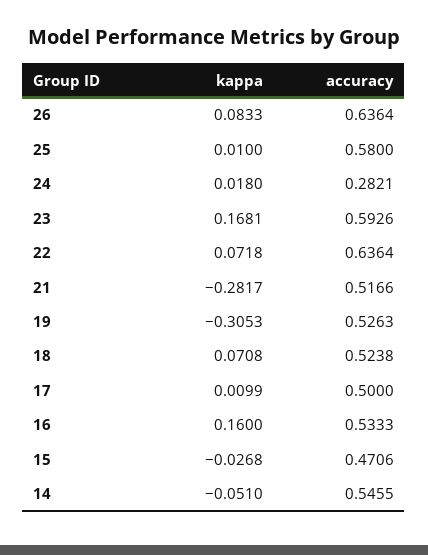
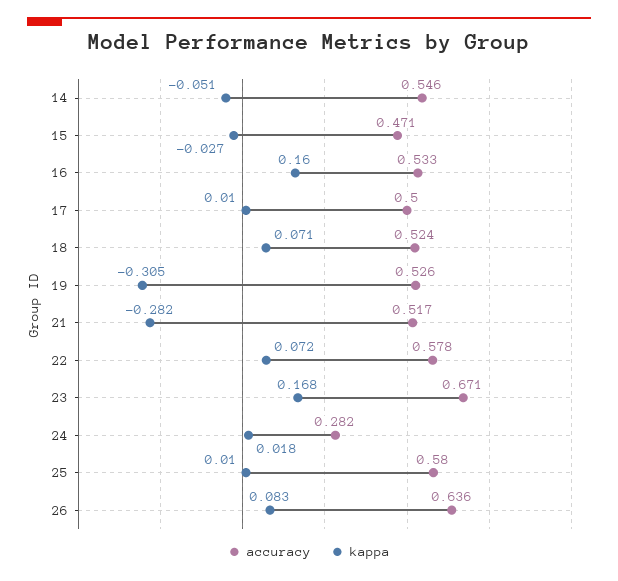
  {
    "kappa": {
      "26": 0.0833,
      "25": 0.01,
      "24": 0.018,
      "23": 0.1681,
      "22": 0.0718,
      "21": -0.2817,
      "19": -0.3053,
      "18": 0.0708,
      "17": 0.0099,
      "16": 0.16,
      "15": -0.0268,
      "14": -0.051
    },
    "accuracy": {
      "26": 0.6364,
      "25": 0.58,
      "24": 0.2821,
-     "23": 0.5926,
+     "23": 0.671,
-     "22": 0.6364,
+     "22": 0.578,
      "21": 0.5166,
      "19": 0.5263,
      "18": 0.5238,
      "17": 0.5,
      "16": 0.5333,
      "15": 0.4706,
      "14": 0.5455
    }
  }

